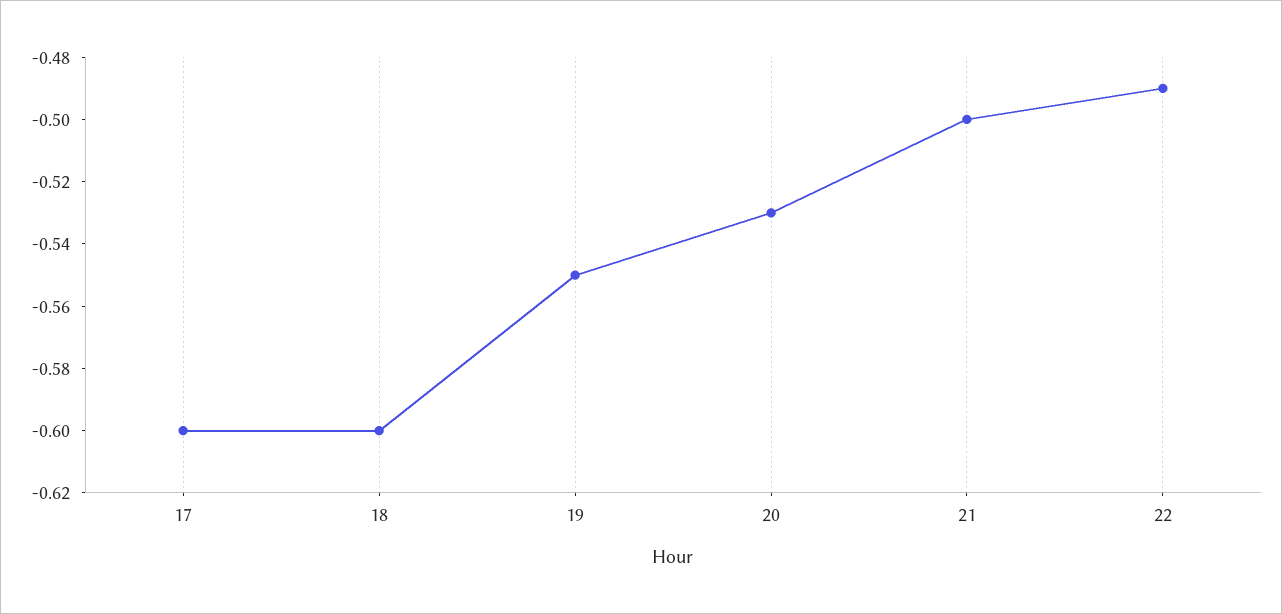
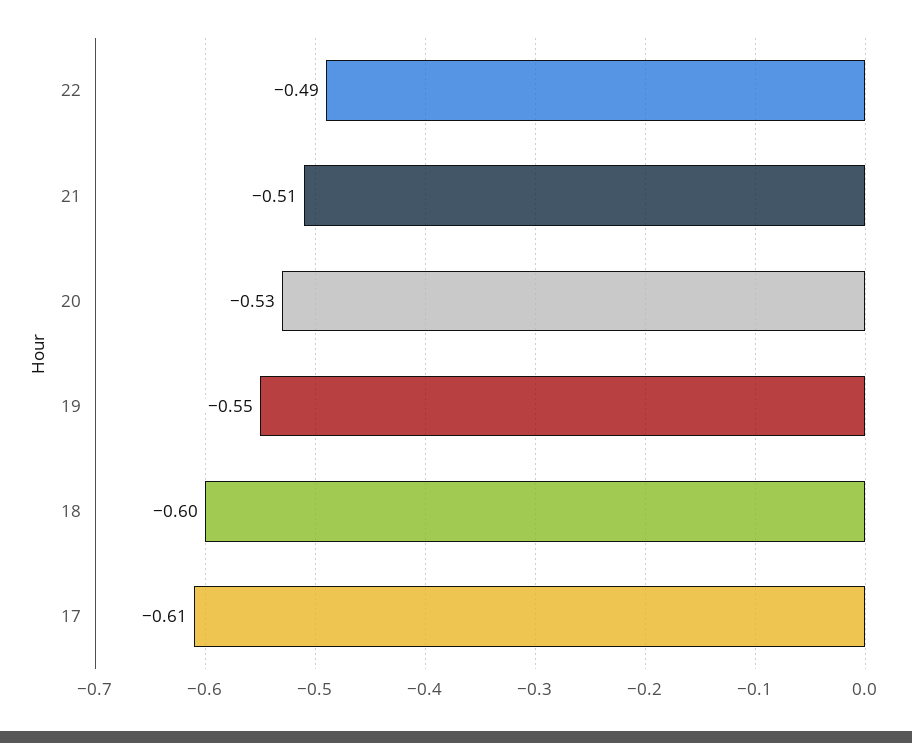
  {
-   "17": -0.6,
+   "17": -0.61,
    "18": -0.6,
    "19": -0.55,
    "20": -0.53,
-   "21": -0.5,
+   "21": -0.51,
    "22": -0.49
  }

